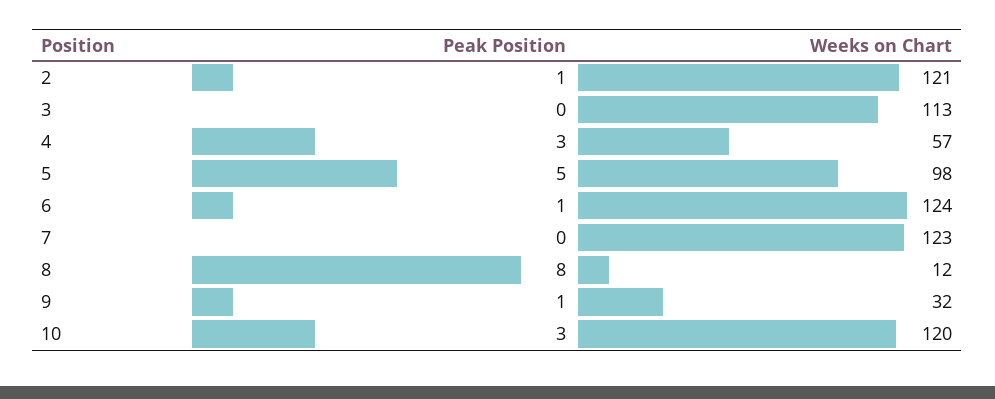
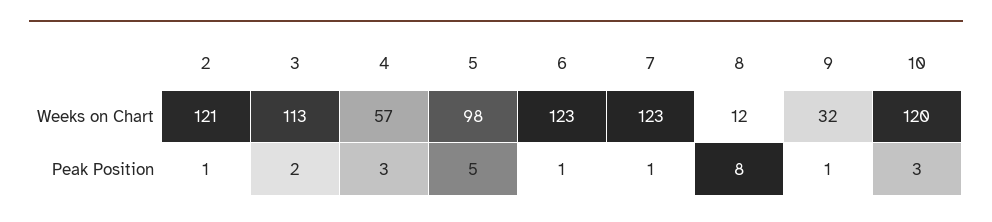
  {
    "Peak Position": {
      "2": 1,
-     "3": 0,
+     "3": 2,
      "4": 3,
      "5": 5,
      "6": 1,
-     "7": 0,
+     "7": 1,
      "8": 8,
      "9": 1,
      "10": 3
    },
    "Weeks on Chart": {
      "2": 121,
      "3": 113,
      "4": 57,
      "5": 98,
-     "6": 124,
+     "6": 123,
      "7": 123,
      "8": 12,
      "9": 32,
      "10": 120
    }
  }

